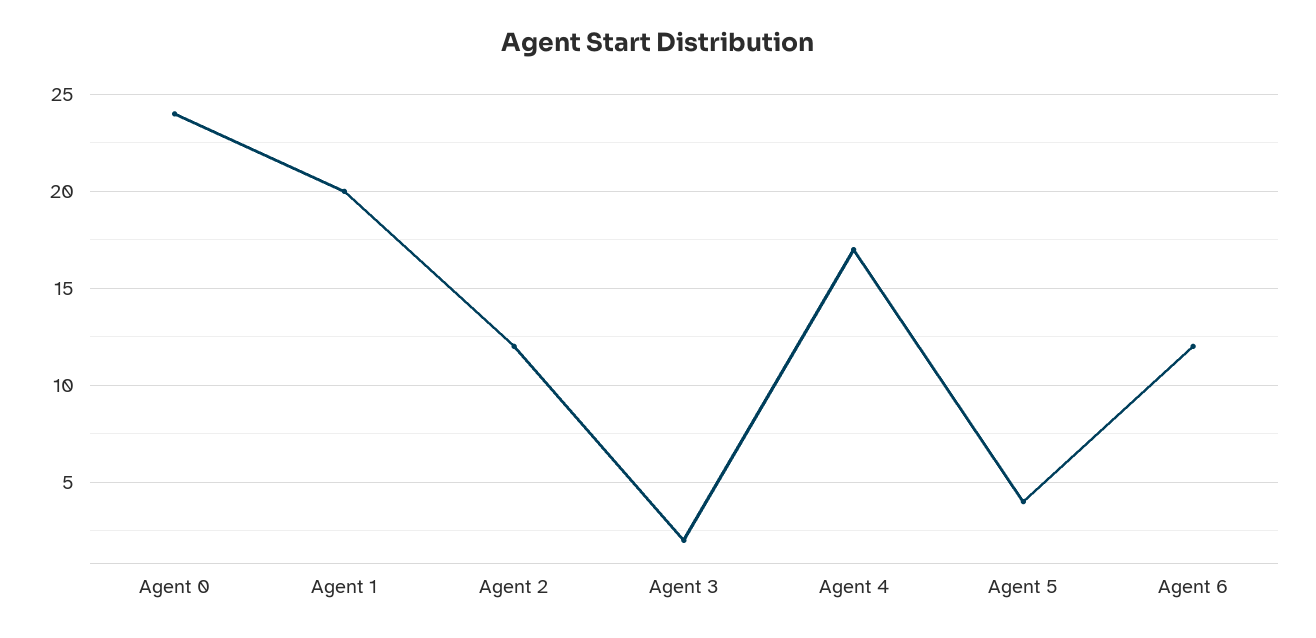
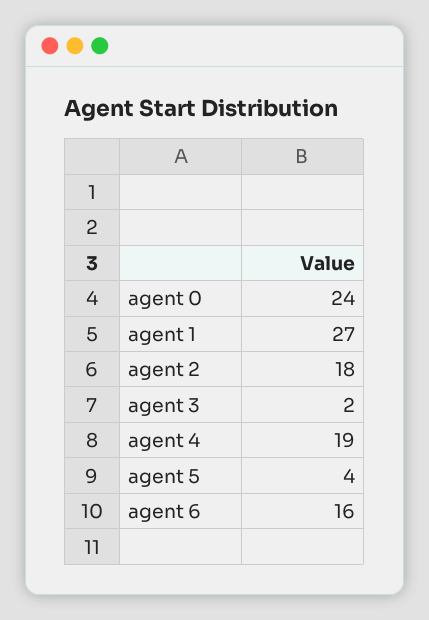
  {
    "Agent 0": 24,
-   "Agent 1": 20,
+   "Agent 1": 27,
-   "Agent 2": 12,
+   "Agent 2": 18,
    "Agent 3": 2,
-   "Agent 4": 17,
+   "Agent 4": 19,
    "Agent 5": 4,
-   "Agent 6": 12
+   "Agent 6": 16
  }

